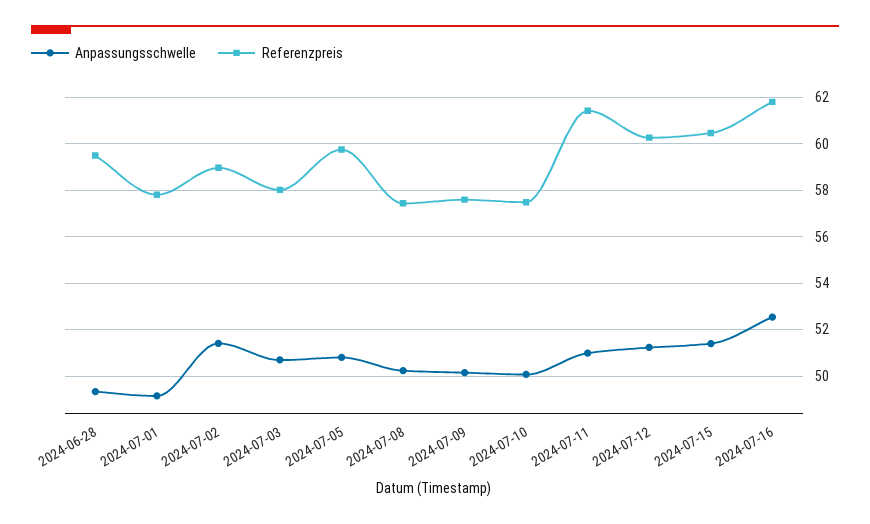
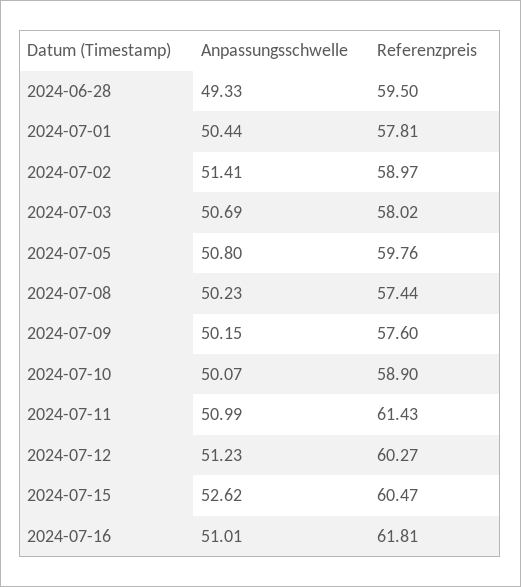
  {
    "Anpassungsschwelle": {
      "2024-06-28": 49.33,
-     "2024-07-01": 49,
+     "2024-07-01": 50.44,
      "2024-07-02": 51.41,
      "2024-07-03": 50.69,
      "2024-07-05": 50.8,
      "2024-07-08": 50.23,
      "2024-07-09": 50.15,
      "2024-07-10": 50.07,
      "2024-07-11": 50.99,
      "2024-07-12": 51.23,
-     "2024-07-15": 51.5,
+     "2024-07-15": 52.62,
-     "2024-07-16": 52.5
+     "2024-07-16": 51.01
    },
    "Referenzpreis": {
      "2024-06-28": 59.5,
      "2024-07-01": 57.81,
      "2024-07-02": 58.97,
      "2024-07-03": 58.02,
      "2024-07-05": 59.76,
      "2024-07-08": 57.44,
      "2024-07-09": 57.6,
-     "2024-07-10": 57.5,
+     "2024-07-10": 58.9,
      "2024-07-11": 61.43,
      "2024-07-12": 60.27,
      "2024-07-15": 60.47,
      "2024-07-16": 61.81
    }
  }

